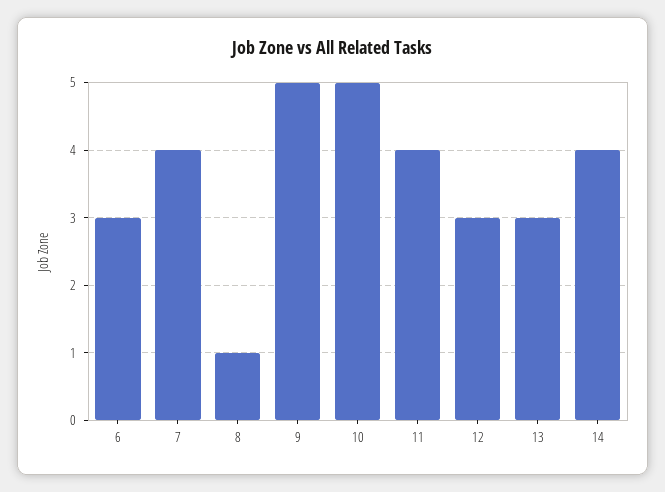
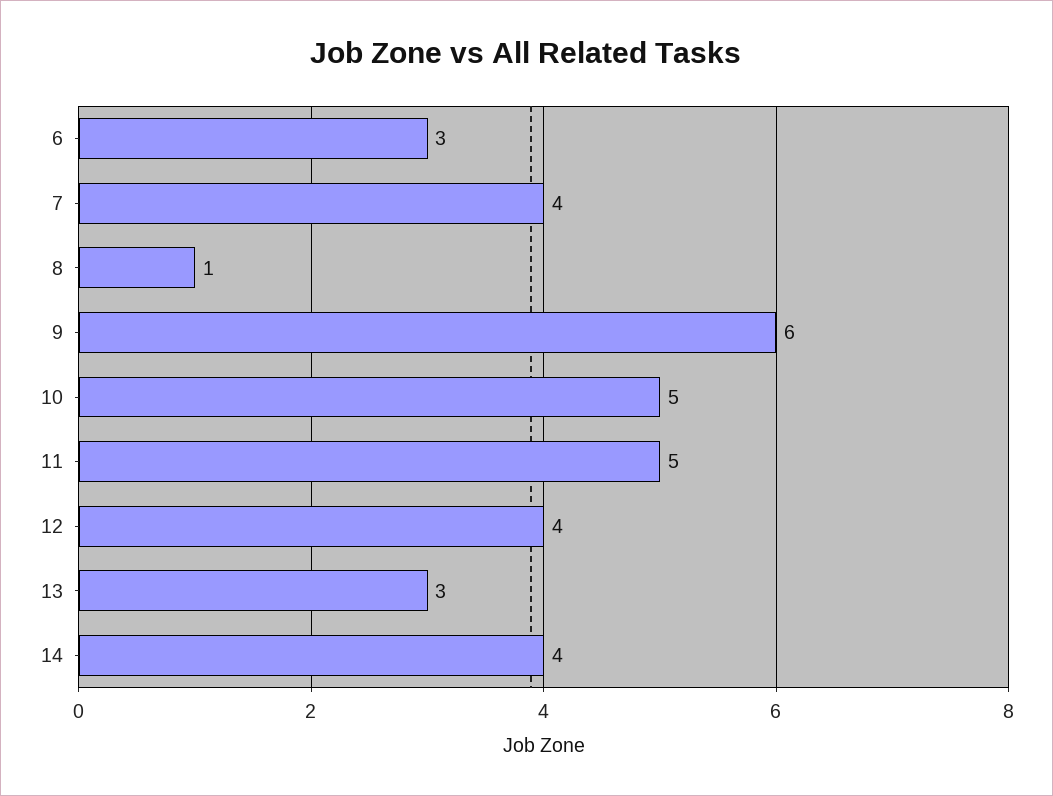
  {
    "6": 3,
    "7": 4,
    "8": 1,
-   "9": 5,
+   "9": 6,
    "10": 5,
-   "11": 4,
+   "11": 5,
-   "12": 3,
+   "12": 4,
    "13": 3,
    "14": 4
  }

